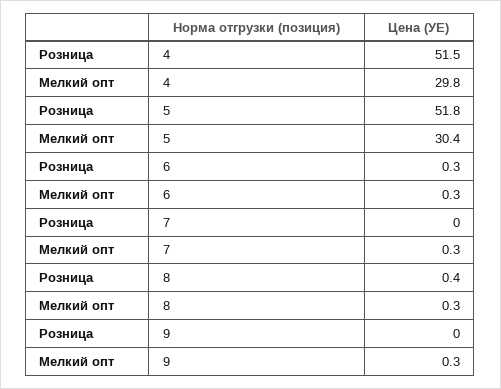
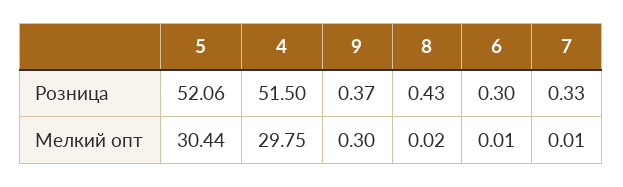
  {
    "Розница": {
      "4": 51.5,
-     "5": 51.8,
+     "5": 52.06,
      "6": 0.3,
-     "7": 0,
+     "7": 0.33,
      "8": 0.43,
-     "9": 0
+     "9": 0.37
    },
    "Мелкий опт": {
      "4": 29.75,
      "5": 30.44,
-     "6": 0.3,
+     "6": 0.01,
-     "7": 0.3,
+     "7": 0.01,
-     "8": 0.3,
+     "8": 0.02,
      "9": 0.3
    }
  }

